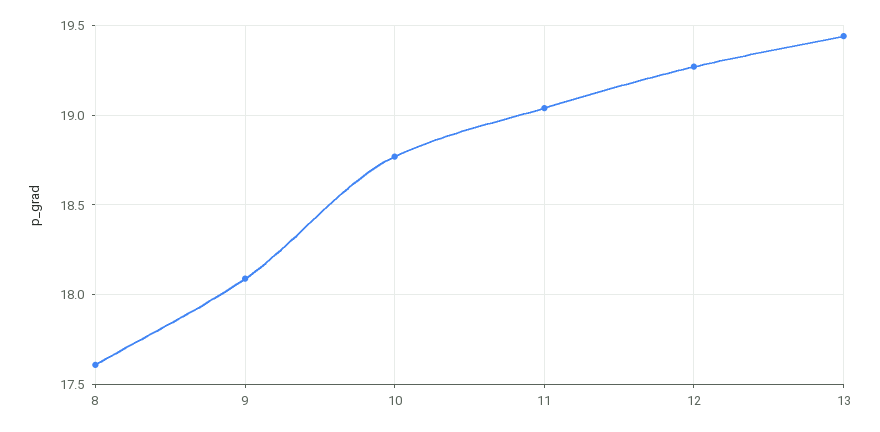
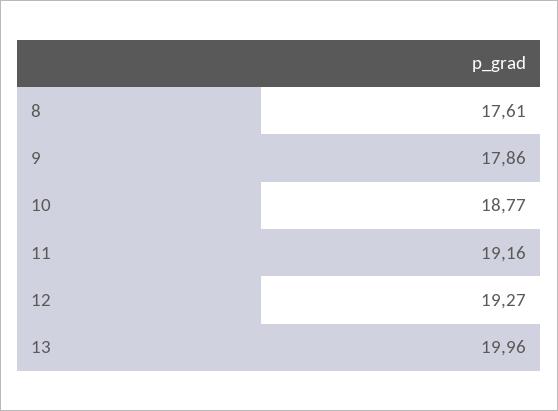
  {
    "8": 17.61,
-   "9": 18.1,
+   "9": 17.86,
    "10": 18.77,
-   "11": 19.05,
+   "11": 19.16,
    "12": 19.27,
-   "13": 19.45
+   "13": 19.96
  }

